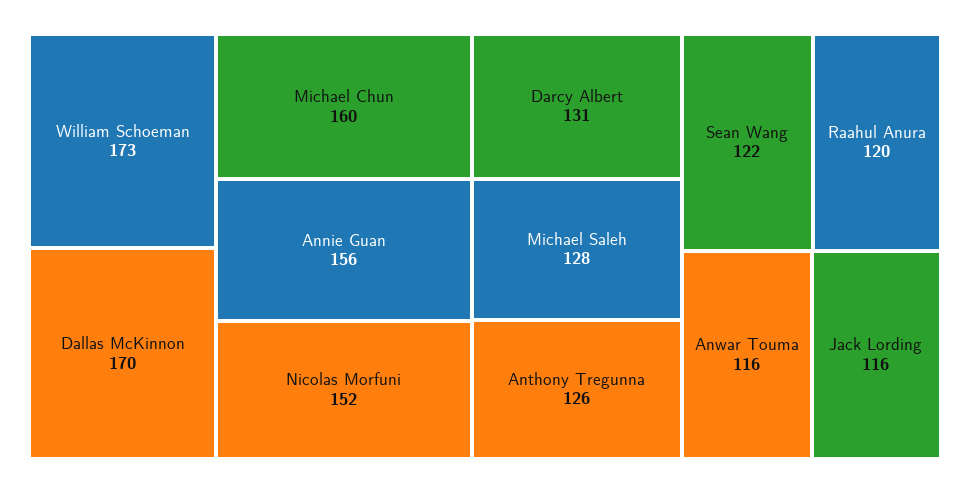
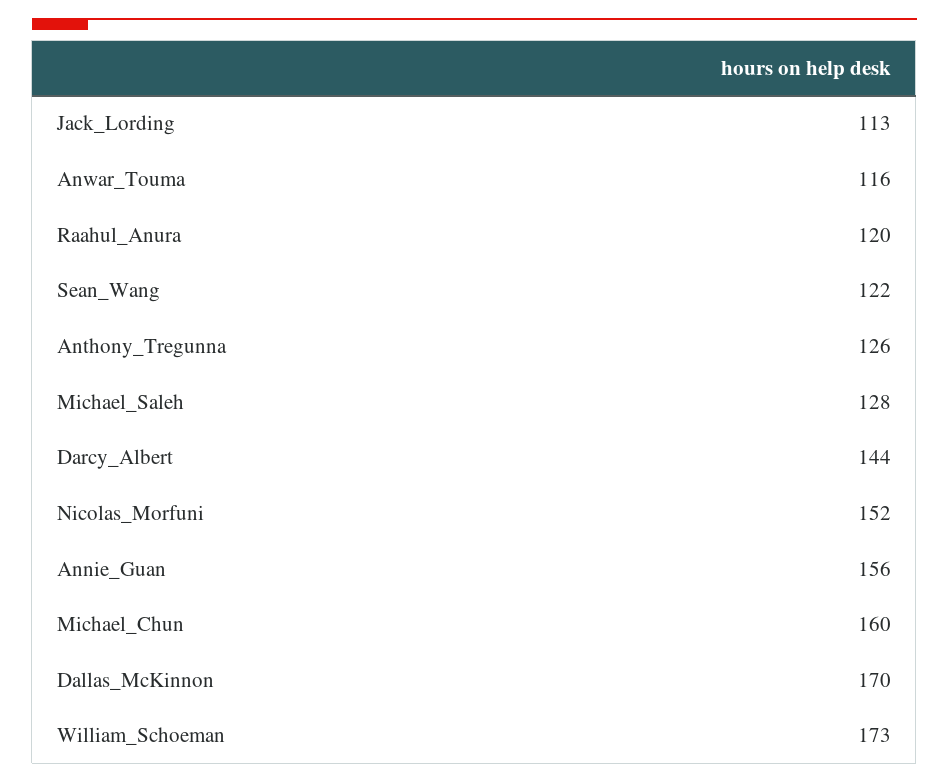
  {
    "William Schoeman": 173,
    "Dallas McKinnon": 170,
    "Michael Chun": 160,
    "Annie Guan": 156,
    "Nicolas Morfuni": 152,
-   "Darcy Albert": 131,
+   "Darcy Albert": 144,
    "Michael Saleh": 128,
    "Anthony Tregunna": 126,
    "Sean Wang": 122,
    "Raahul Anura": 120,
    "Anwar Touma": 116,
-   "Jack Lording": 116
+   "Jack Lording": 113
  }

